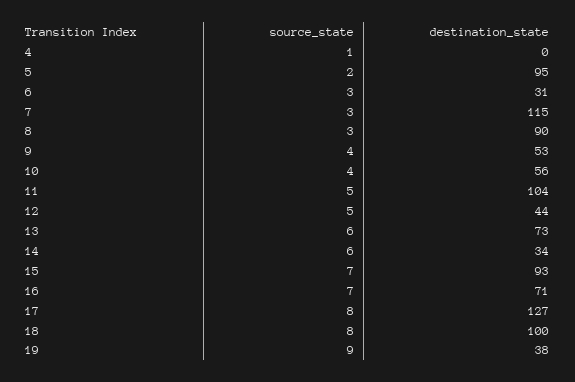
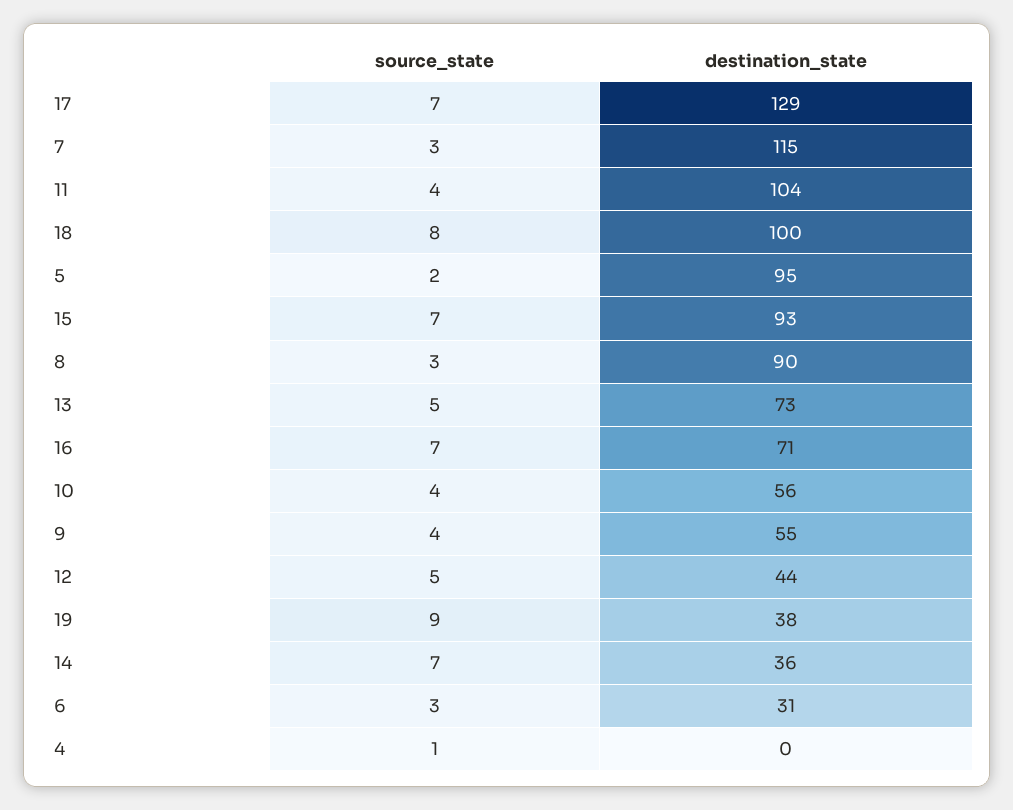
  {
    "source_state": {
      "4": 1,
      "5": 2,
      "6": 3,
      "7": 3,
      "8": 3,
      "9": 4,
      "10": 4,
-     "11": 5,
+     "11": 4,
      "12": 5,
-     "13": 6,
+     "13": 5,
-     "14": 6,
+     "14": 7,
      "15": 7,
      "16": 7,
-     "17": 8,
+     "17": 7,
      "18": 8,
      "19": 9
    },
    "destination_state": {
      "4": 0,
      "5": 95,
      "6": 31,
      "7": 115,
      "8": 90,
-     "9": 53,
+     "9": 55,
      "10": 56,
      "11": 104,
      "12": 44,
      "13": 73,
-     "14": 34,
+     "14": 36,
      "15": 93,
      "16": 71,
-     "17": 127,
+     "17": 129,
      "18": 100,
      "19": 38
    }
  }

